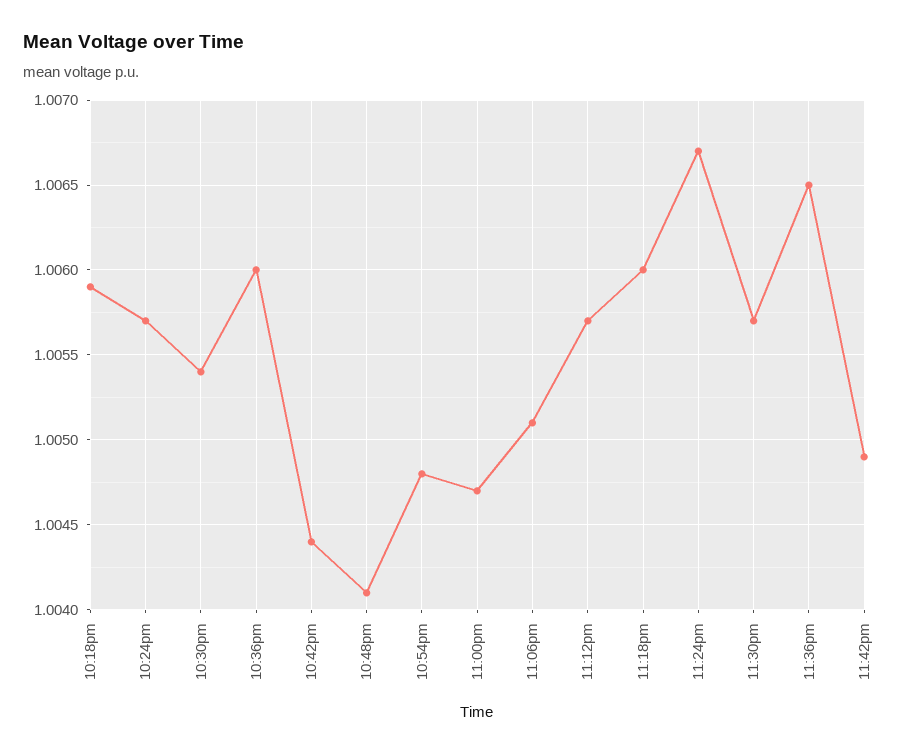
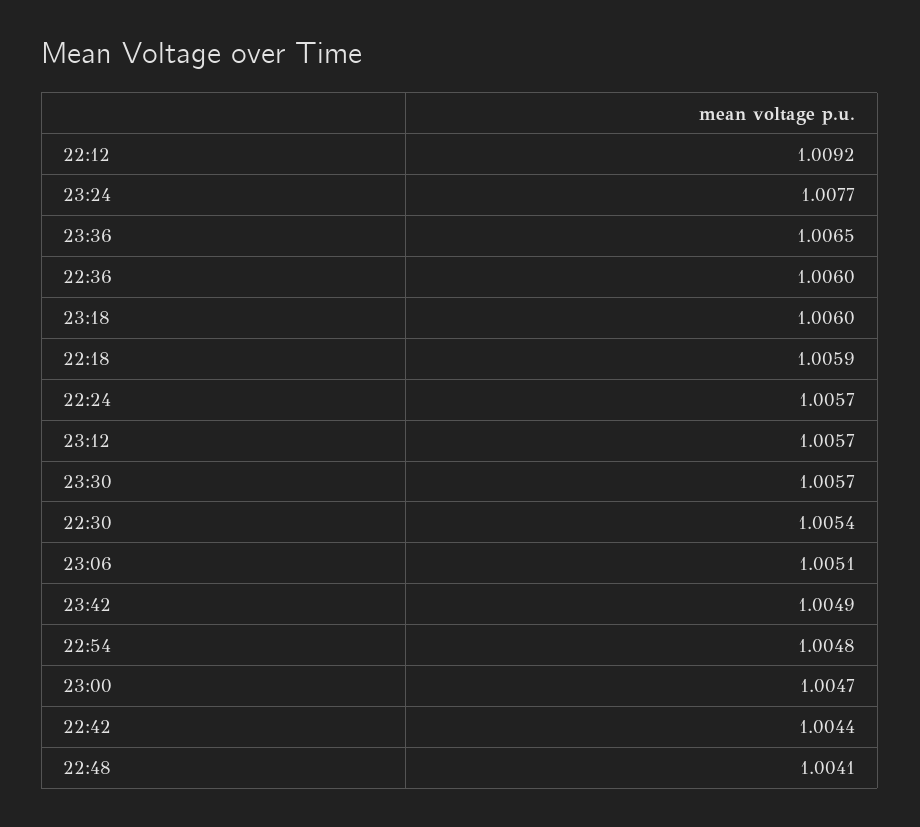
  {
    "10:18pm": 1.0059,
    "10:24pm": 1.0057,
    "10:30pm": 1.0054,
    "10:36pm": 1.006,
    "10:42pm": 1.0044,
    "10:48pm": 1.0041,
    "10:54pm": 1.0048,
    "11:00pm": 1.0047,
    "11:06pm": 1.0051,
    "11:12pm": 1.0057,
    "11:18pm": 1.006,
-   "11:24pm": 1.0067,
+   "11:24pm": 1.0077,
    "11:30pm": 1.0057,
    "11:36pm": 1.0065,
-   "11:42pm": 1.0049
+   "11:42pm": 1.0049,
+   "22:12": 1.0092
  }

